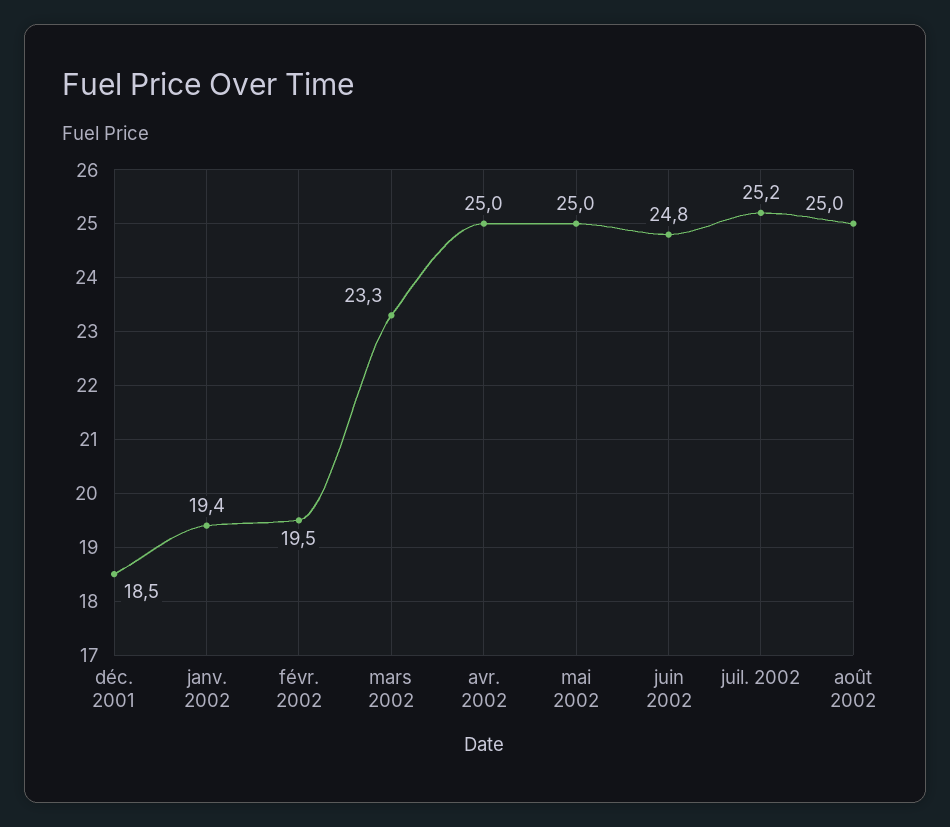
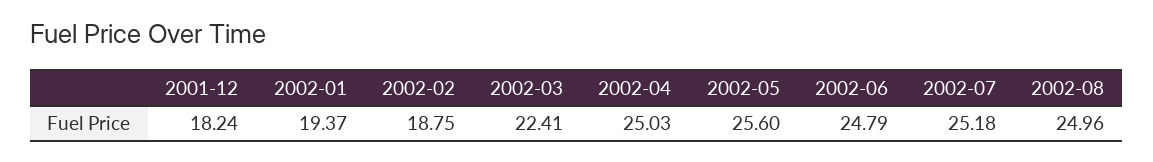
  {
-   "déc. 2001": 18.5,
+   "déc. 2001": 18.24,
    "janv. 2002": 19.37,
-   "févr. 2002": 19.5,
+   "févr. 2002": 18.75,
-   "mars 2002": 23.3,
+   "mars 2002": 22.41,
    "avr. 2002": 25.03,
-   "mai 2002": 25,
+   "mai 2002": 25.6,
    "juin 2002": 24.79,
    "juil. 2002": 25.18,
    "août 2002": 24.96
  }

